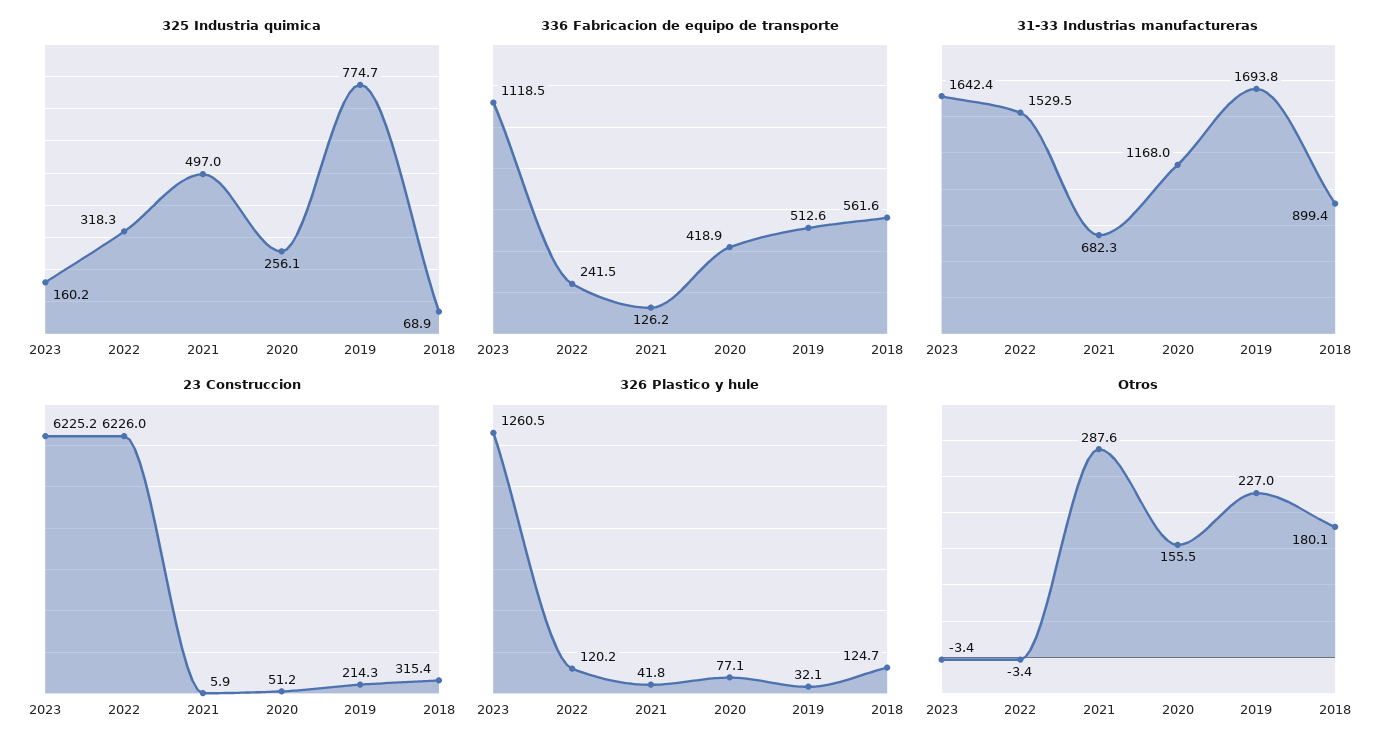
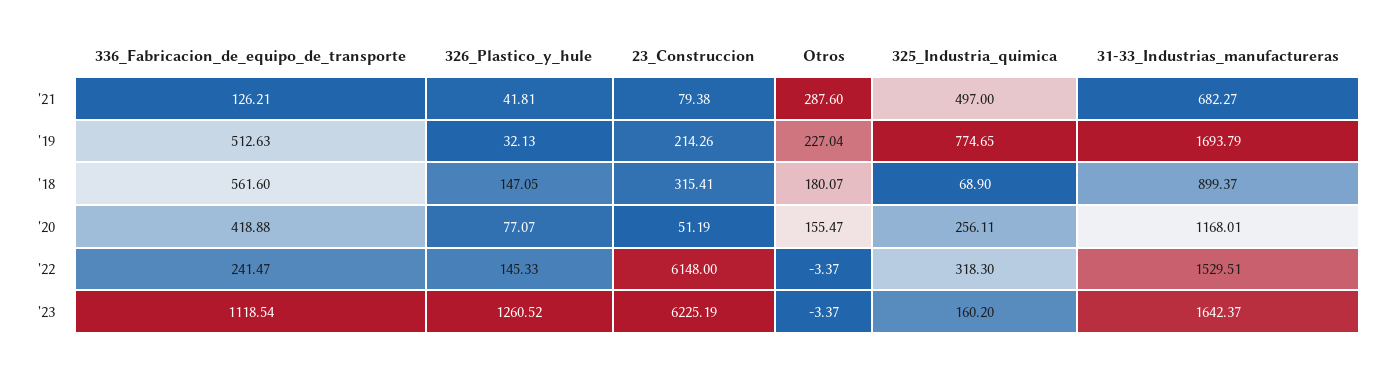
  {
    "325 Industria quimica": {
      "2023": 160.2,
      "2022": 318.3,
      "2021": 497,
      "2020": 256.11,
      "2019": 774.65,
      "2018": 68.9
    },
    "336 Fabricacion de equipo de transporte": {
      "2023": 1118.54,
      "2022": 241.47,
      "2021": 126.21,
      "2020": 418.88,
      "2019": 512.63,
      "2018": 561.6
    },
    "31-33 Industrias manufactureras": {
      "2023": 1642.37,
      "2022": 1529.51,
      "2021": 682.27,
      "2020": 1168.01,
      "2019": 1693.79,
      "2018": 899.37
    },
    "23 Construccion": {
      "2023": 6225.19,
-     "2022": 6226,
+     "2022": 6148,
-     "2021": 5.9,
+     "2021": 79.38,
      "2020": 51.19,
      "2019": 214.26,
      "2018": 315.41
    },
    "326 Plastico y hule": {
      "2023": 1260.52,
-     "2022": 120.2,
+     "2022": 145.33,
      "2021": 41.81,
      "2020": 77.07,
      "2019": 32.13,
-     "2018": 124.7
+     "2018": 147.05
    },
    "Otros": {
      "2023": -3.37,
      "2022": -3.37,
      "2021": 287.6,
      "2020": 155.47,
      "2019": 227.04,
      "2018": 180.07
    }
  }

